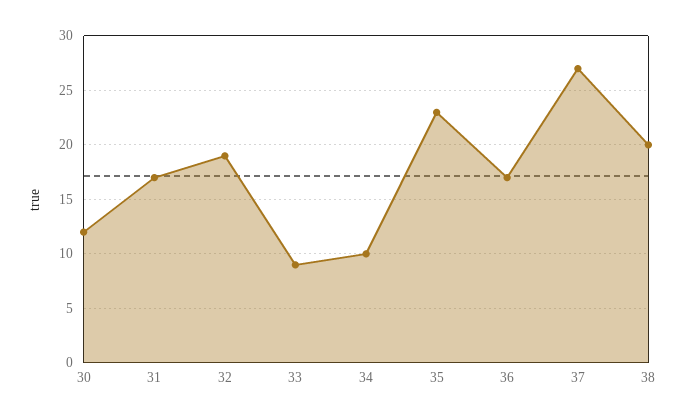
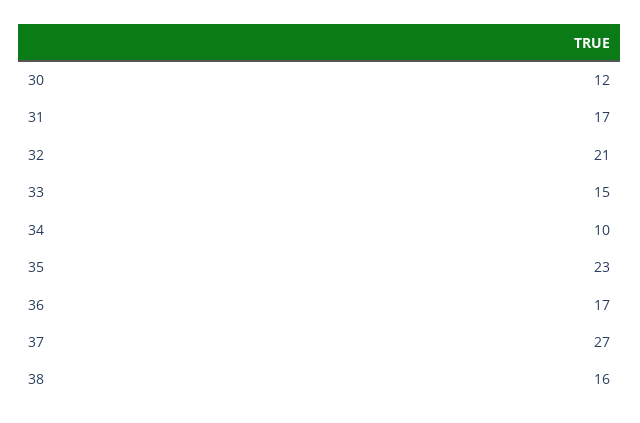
  {
    "30": 12,
    "31": 17,
-   "32": 19,
+   "32": 21,
-   "33": 9,
+   "33": 15,
    "34": 10,
    "35": 23,
    "36": 17,
    "37": 27,
-   "38": 20
+   "38": 16
  }

